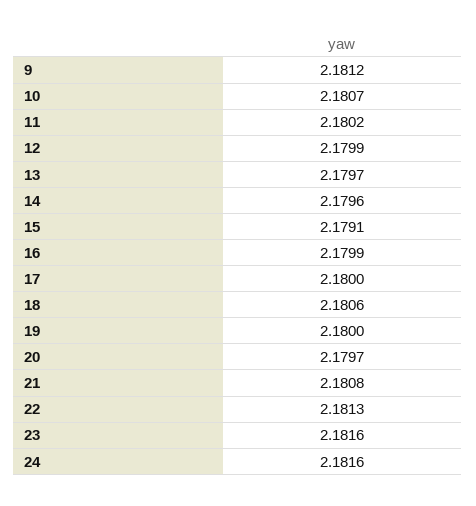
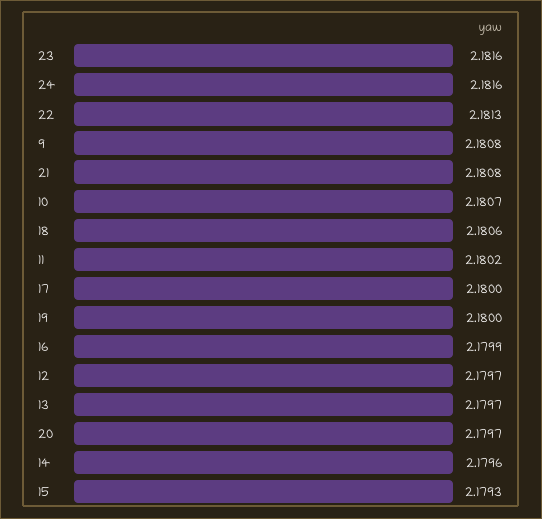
  {
-   "9": 2.1812,
+   "9": 2.1808,
    "10": 2.1807,
    "11": 2.1802,
-   "12": 2.1799,
+   "12": 2.1797,
    "13": 2.1797,
    "14": 2.1796,
-   "15": 2.1791,
+   "15": 2.1793,
    "16": 2.1799,
    "17": 2.18,
    "18": 2.1806,
    "19": 2.18,
    "20": 2.1797,
    "21": 2.1808,
    "22": 2.1813,
    "23": 2.1816,
    "24": 2.1816
  }

